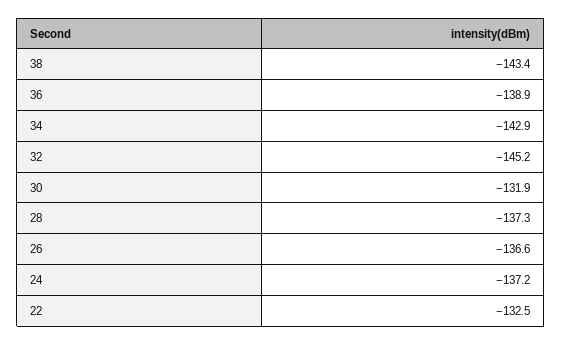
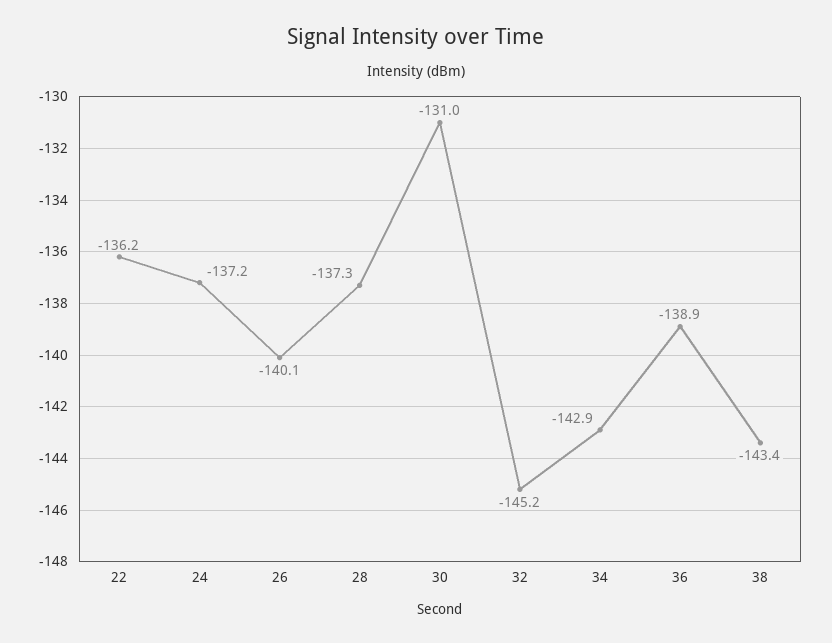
  {
    "38": -143.4,
    "36": -138.9,
    "34": -142.9,
    "32": -145.2,
-   "30": -131.9,
+   "30": -131,
    "28": -137.3,
-   "26": -136.6,
+   "26": -140.1,
    "24": -137.2,
-   "22": -132.5
+   "22": -136.2
  }

